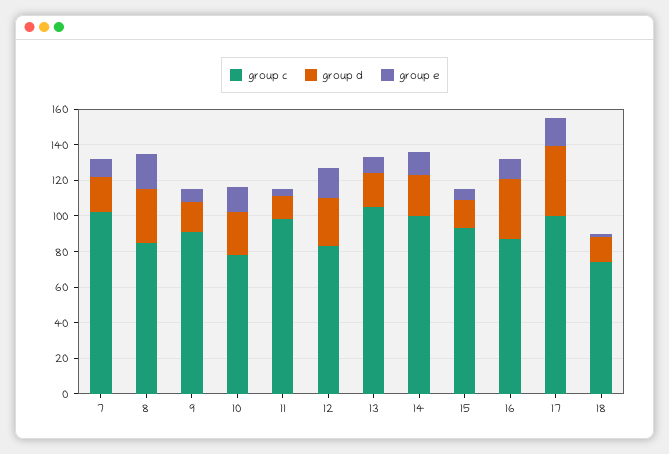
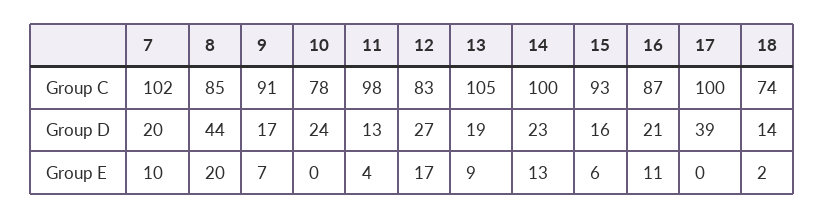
  {
    "group c": {
      "7": 102,
      "8": 85,
      "9": 91,
      "10": 78,
      "11": 98,
      "12": 83,
      "13": 105,
      "14": 100,
      "15": 93,
      "16": 87,
      "17": 100,
      "18": 74
    },
    "group d": {
      "7": 20,
-     "8": 30,
+     "8": 44,
      "9": 17,
      "10": 24,
      "11": 13,
      "12": 27,
      "13": 19,
      "14": 23,
      "15": 16,
-     "16": 35,
+     "16": 21,
      "17": 39,
      "18": 14
    },
    "group e": {
      "7": 10,
      "8": 20,
      "9": 7,
-     "10": 15,
+     "10": 0,
      "11": 4,
      "12": 17,
      "13": 9,
      "14": 13,
      "15": 6,
      "16": 11,
-     "17": 15,
+     "17": 0,
      "18": 2
    }
  }

